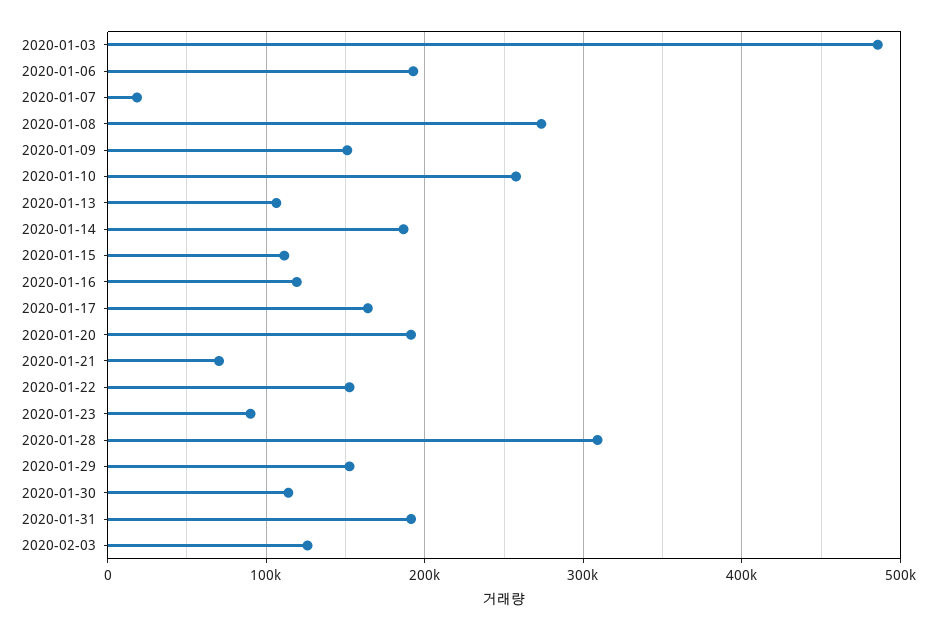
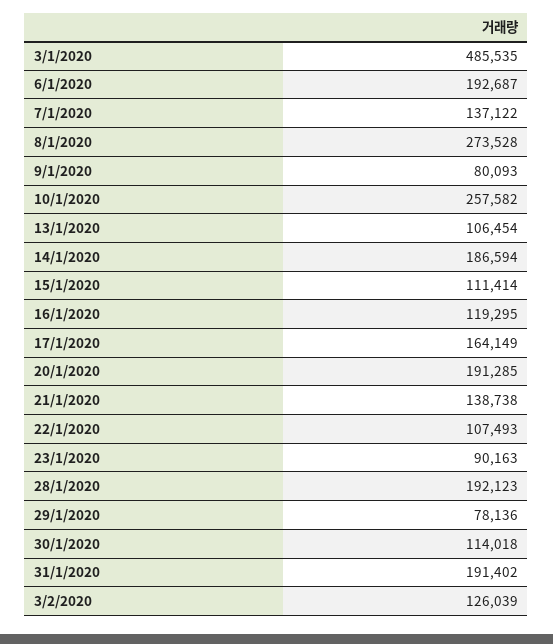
  {
    "2020-01-03": 485535,
    "2020-01-06": 192687,
-   "2020-01-07": 20000,
+   "2020-01-07": 137122,
    "2020-01-08": 273528,
-   "2020-01-09": 150000,
+   "2020-01-09": 80093,
    "2020-01-10": 257582,
    "2020-01-13": 106454,
    "2020-01-14": 186594,
    "2020-01-15": 111414,
    "2020-01-16": 119295,
    "2020-01-17": 164149,
    "2020-01-20": 191285,
-   "2020-01-21": 70000,
+   "2020-01-21": 138738,
-   "2020-01-22": 150000,
+   "2020-01-22": 107493,
    "2020-01-23": 90163,
-   "2020-01-28": 310000,
+   "2020-01-28": 192123,
-   "2020-01-29": 150000,
+   "2020-01-29": 78136,
    "2020-01-30": 114018,
    "2020-01-31": 191402,
    "2020-02-03": 126039
  }

